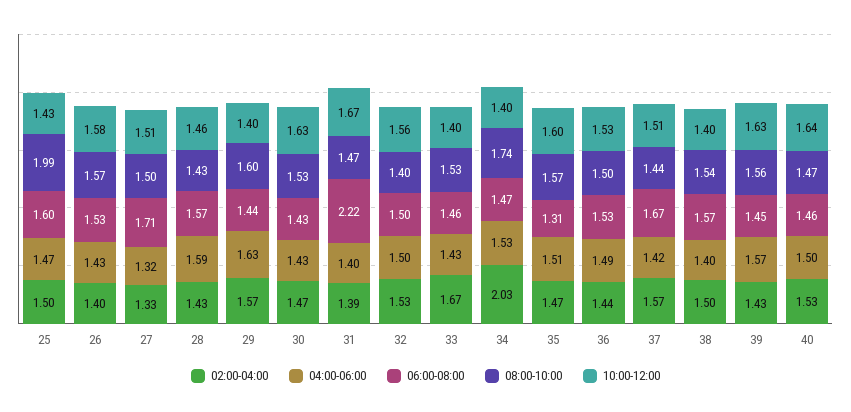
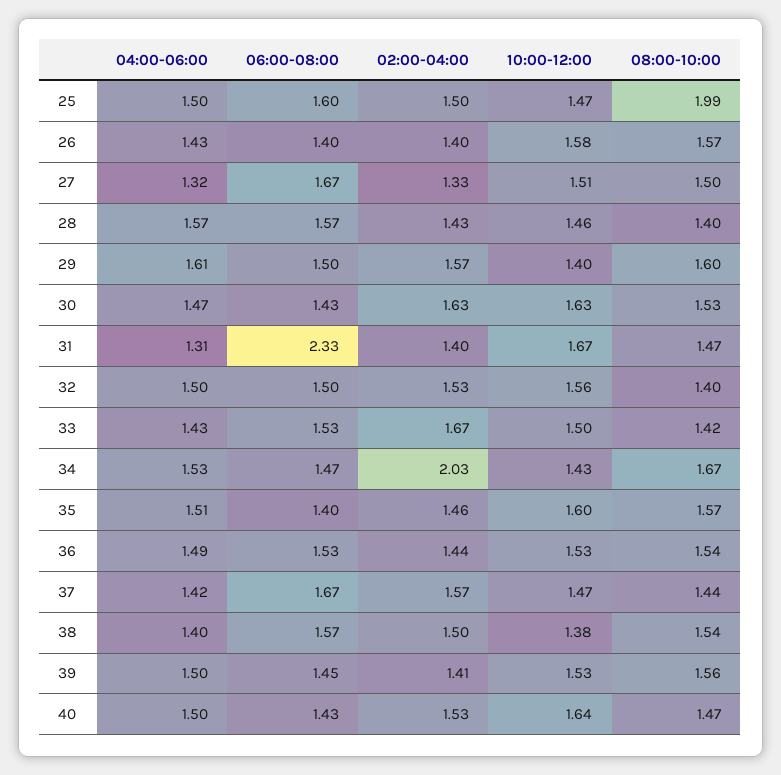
  {
    "02:00-04:00": {
      "25": 1.5,
      "26": 1.4,
      "27": 1.33,
      "28": 1.43,
      "29": 1.57,
-     "30": 1.47,
+     "30": 1.63,
-     "31": 1.39,
+     "31": 1.4,
      "32": 1.53,
      "33": 1.67,
      "34": 2.03,
-     "35": 1.47,
+     "35": 1.46,
      "36": 1.44,
      "37": 1.57,
      "38": 1.5,
-     "39": 1.43,
+     "39": 1.41,
      "40": 1.53
    },
    "04:00-06:00": {
-     "25": 1.47,
+     "25": 1.5,
      "26": 1.43,
      "27": 1.32,
-     "28": 1.59,
+     "28": 1.57,
-     "29": 1.63,
+     "29": 1.61,
-     "30": 1.43,
+     "30": 1.47,
-     "31": 1.4,
+     "31": 1.31,
      "32": 1.5,
      "33": 1.43,
      "34": 1.53,
      "35": 1.51,
      "36": 1.49,
      "37": 1.42,
      "38": 1.4,
-     "39": 1.57,
+     "39": 1.5,
      "40": 1.5
    },
    "06:00-08:00": {
      "25": 1.6,
-     "26": 1.53,
+     "26": 1.4,
-     "27": 1.71,
+     "27": 1.67,
      "28": 1.57,
-     "29": 1.44,
+     "29": 1.5,
      "30": 1.43,
-     "31": 2.22,
+     "31": 2.33,
      "32": 1.5,
-     "33": 1.46,
+     "33": 1.53,
      "34": 1.47,
-     "35": 1.31,
+     "35": 1.4,
      "36": 1.53,
      "37": 1.67,
      "38": 1.57,
      "39": 1.45,
-     "40": 1.46
+     "40": 1.43
    },
    "08:00-10:00": {
      "25": 1.99,
      "26": 1.57,
      "27": 1.5,
-     "28": 1.43,
+     "28": 1.4,
      "29": 1.6,
      "30": 1.53,
      "31": 1.47,
      "32": 1.4,
-     "33": 1.53,
+     "33": 1.42,
-     "34": 1.74,
+     "34": 1.67,
      "35": 1.57,
-     "36": 1.5,
+     "36": 1.54,
      "37": 1.44,
      "38": 1.54,
      "39": 1.56,
      "40": 1.47
    },
    "10:00-12:00": {
-     "25": 1.43,
+     "25": 1.47,
      "26": 1.58,
      "27": 1.51,
      "28": 1.46,
      "29": 1.4,
      "30": 1.63,
      "31": 1.67,
      "32": 1.56,
-     "33": 1.4,
+     "33": 1.5,
-     "34": 1.4,
+     "34": 1.43,
      "35": 1.6,
      "36": 1.53,
-     "37": 1.51,
+     "37": 1.47,
-     "38": 1.4,
+     "38": 1.38,
-     "39": 1.63,
+     "39": 1.53,
      "40": 1.64
    }
  }

